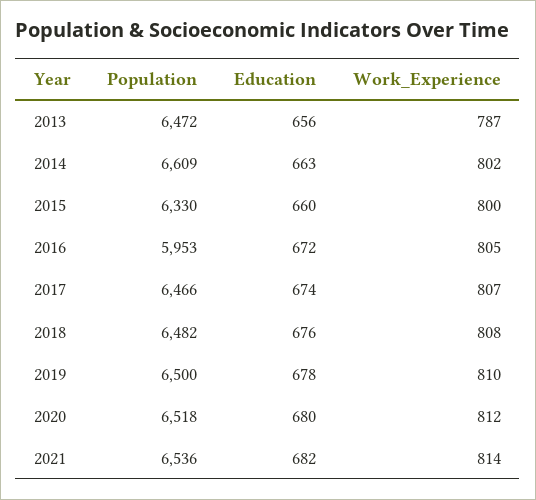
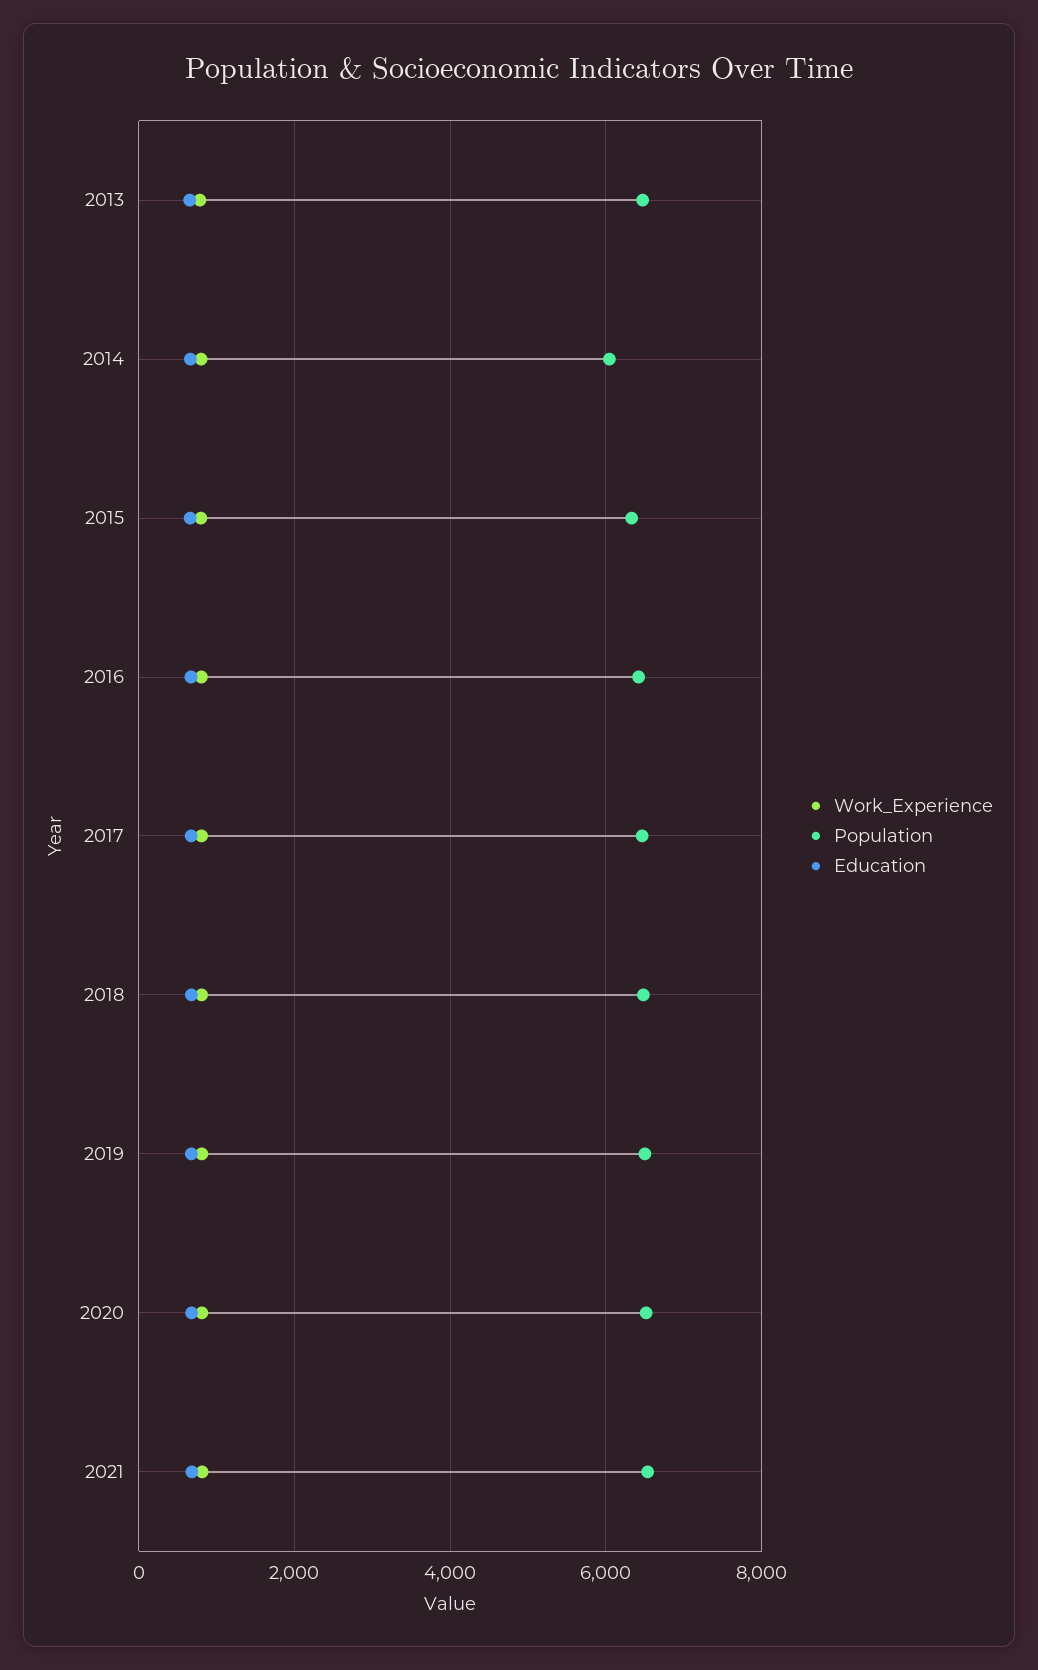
  {
    "Population": {
      "2013": 6472,
-     "2014": 6609,
+     "2014": 6000,
      "2015": 6330,
-     "2016": 5953,
+     "2016": 6400,
      "2017": 6466,
      "2018": 6482,
      "2019": 6500,
      "2020": 6518,
      "2021": 6536
    },
    "Education": {
      "2013": 656,
      "2014": 663,
      "2015": 660,
      "2016": 672,
      "2017": 674,
      "2018": 676,
      "2019": 678,
      "2020": 680,
      "2021": 682
    },
    "Work_Experience": {
      "2013": 787,
      "2014": 802,
      "2015": 800,
      "2016": 805,
      "2017": 807,
      "2018": 808,
      "2019": 810,
      "2020": 812,
      "2021": 814
    }
  }

